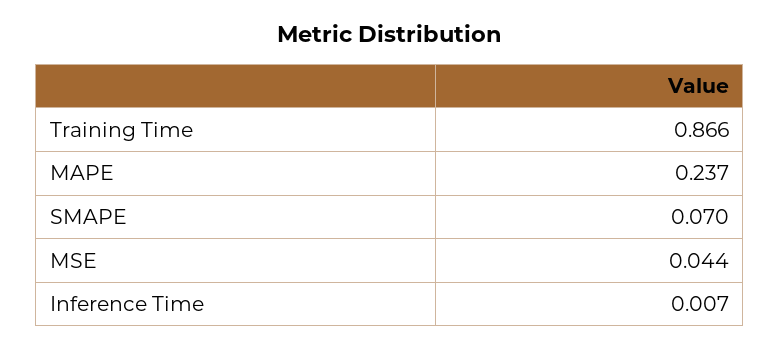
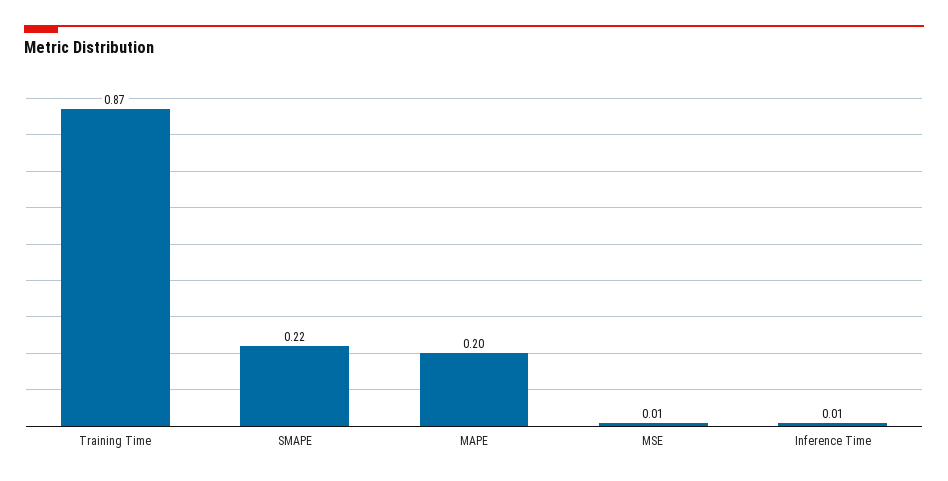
  {
    "Training Time": 0.866,
-   "MAPE": 0.237,
+   "MAPE": 0.2,
-   "SMAPE": 0.07,
+   "SMAPE": 0.22,
-   "MSE": 0.044,
+   "MSE": 0.01,
    "Inference Time": 0.007
  }

